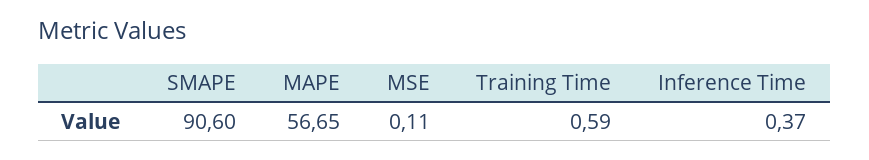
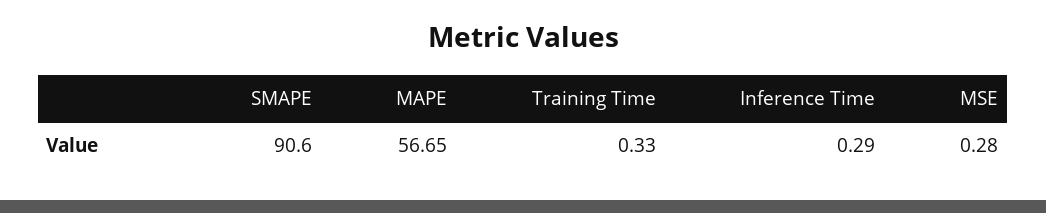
  {
    "SMAPE": 90.6,
    "MAPE": 56.65,
-   "MSE": 0.11,
+   "MSE": 0.28,
-   "Training Time": 0.59,
+   "Training Time": 0.33,
-   "Inference Time": 0.37
+   "Inference Time": 0.29
  }

